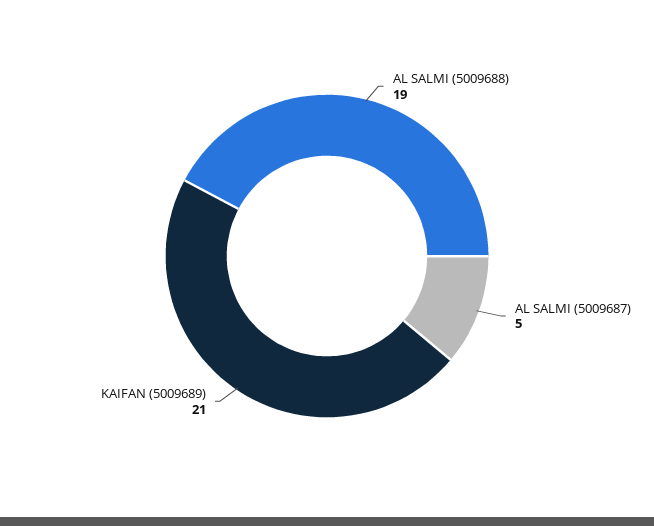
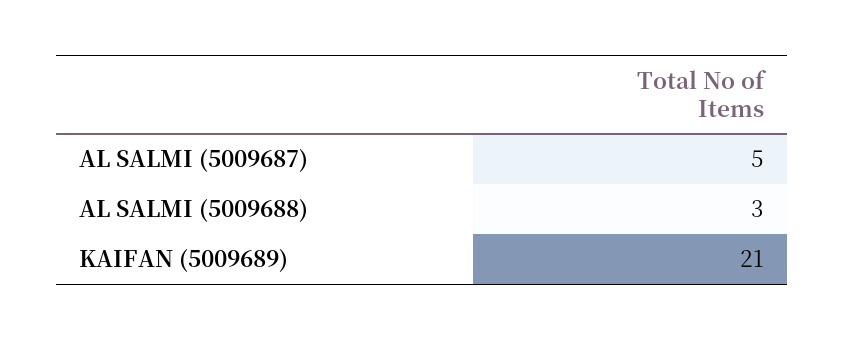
  {
-   "AL SALMI (5009688)": 19,
+   "AL SALMI (5009688)": 3,
    "AL SALMI (5009687)": 5,
    "KAIFAN (5009689)": 21
  }

